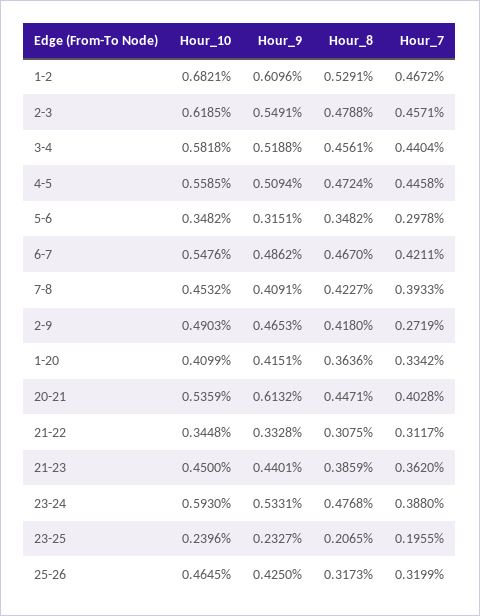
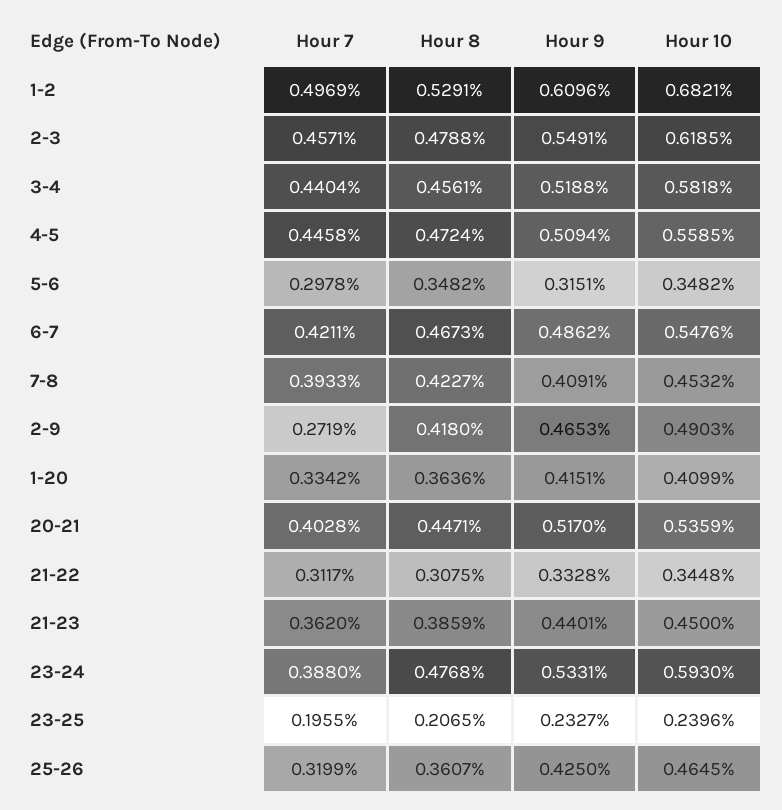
  {
    "Hour_10": {
      "1-2": 0.6821,
      "2-3": 0.6185,
      "3-4": 0.5818,
      "4-5": 0.5585,
      "5-6": 0.3482,
      "6-7": 0.5476,
      "7-8": 0.4532,
      "2-9": 0.4903,
      "1-20": 0.4099,
      "20-21": 0.5359,
      "21-22": 0.3448,
      "21-23": 0.45,
      "23-24": 0.593,
      "23-25": 0.2396,
      "25-26": 0.4645
    },
    "Hour_9": {
      "1-2": 0.6096,
      "2-3": 0.5491,
      "3-4": 0.5188,
      "4-5": 0.5094,
      "5-6": 0.3151,
      "6-7": 0.4862,
      "7-8": 0.4091,
      "2-9": 0.4653,
      "1-20": 0.4151,
-     "20-21": 0.6132,
+     "20-21": 0.517,
      "21-22": 0.3328,
      "21-23": 0.4401,
      "23-24": 0.5331,
      "23-25": 0.2327,
      "25-26": 0.425
    },
    "Hour_8": {
      "1-2": 0.5291,
      "2-3": 0.4788,
      "3-4": 0.4561,
      "4-5": 0.4724,
      "5-6": 0.3482,
-     "6-7": 0.467,
+     "6-7": 0.4673,
      "7-8": 0.4227,
      "2-9": 0.418,
      "1-20": 0.3636,
      "20-21": 0.4471,
      "21-22": 0.3075,
      "21-23": 0.3859,
      "23-24": 0.4768,
      "23-25": 0.2065,
-     "25-26": 0.3173
+     "25-26": 0.3607
    },
    "Hour_7": {
-     "1-2": 0.4672,
+     "1-2": 0.4969,
      "2-3": 0.4571,
      "3-4": 0.4404,
      "4-5": 0.4458,
      "5-6": 0.2978,
      "6-7": 0.4211,
      "7-8": 0.3933,
      "2-9": 0.2719,
      "1-20": 0.3342,
      "20-21": 0.4028,
      "21-22": 0.3117,
      "21-23": 0.362,
      "23-24": 0.388,
      "23-25": 0.1955,
      "25-26": 0.3199
    }
  }

